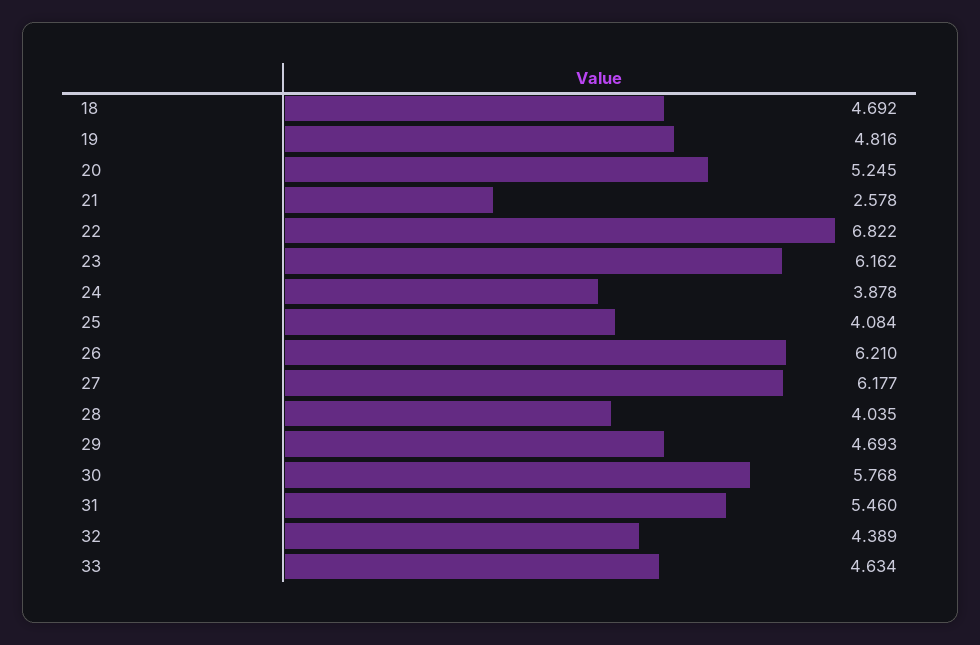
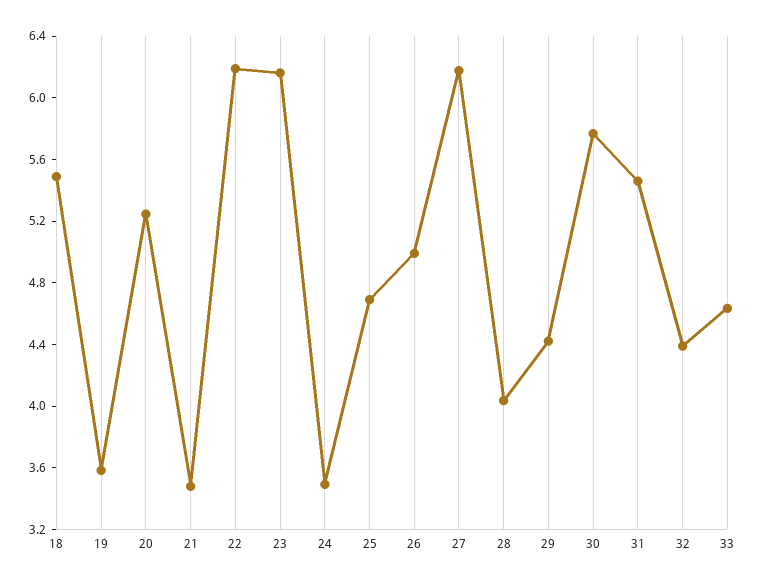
  {
-   "18": 4.692,
+   "18": 5.5,
-   "19": 4.816,
+   "19": 3.6,
    "20": 5.245,
-   "21": 2.578,
+   "21": 3.5,
-   "22": 6.822,
+   "22": 6.2,
    "23": 6.162,
-   "24": 3.878,
+   "24": 3.5,
-   "25": 4.084,
+   "25": 4.7,
-   "26": 6.21,
+   "26": 5,
    "27": 6.177,
    "28": 4.035,
-   "29": 4.693,
+   "29": 4.4,
    "30": 5.768,
    "31": 5.46,
    "32": 4.389,
    "33": 4.634
  }

